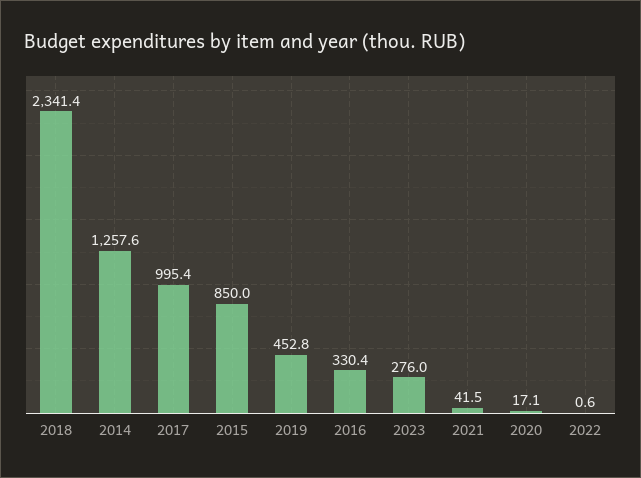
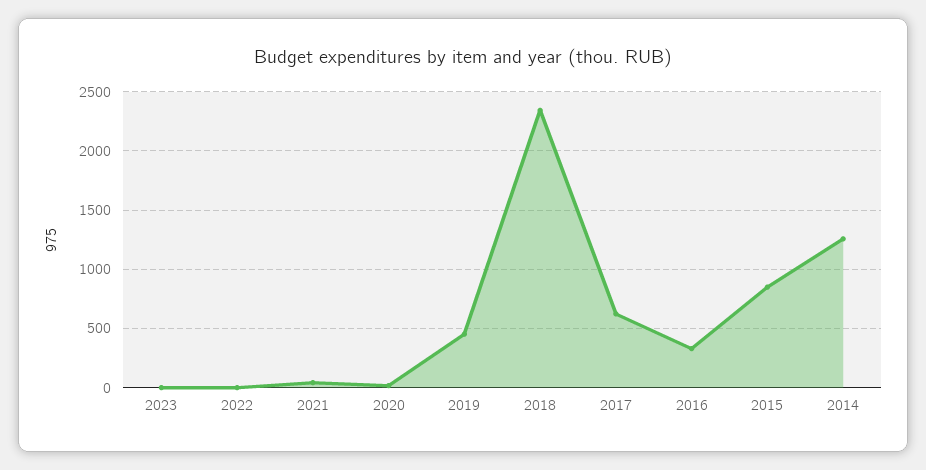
  {
    "2018": 2341.4,
    "2014": 1257.6,
-   "2017": 995.4,
+   "2017": 600,
    "2015": 850,
    "2019": 452.8,
    "2016": 330.4,
-   "2023": 276,
+   "2023": 0,
    "2021": 41.5,
    "2020": 17.1,
    "2022": 0.6
  }

